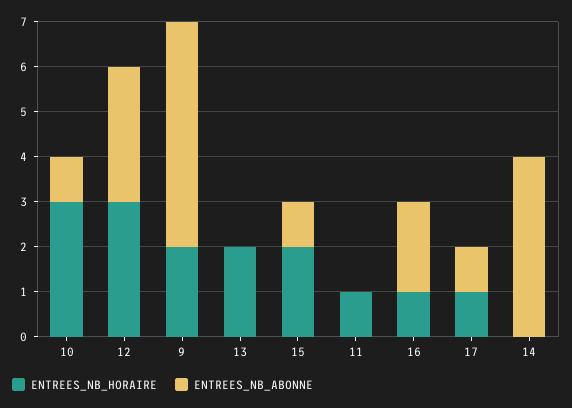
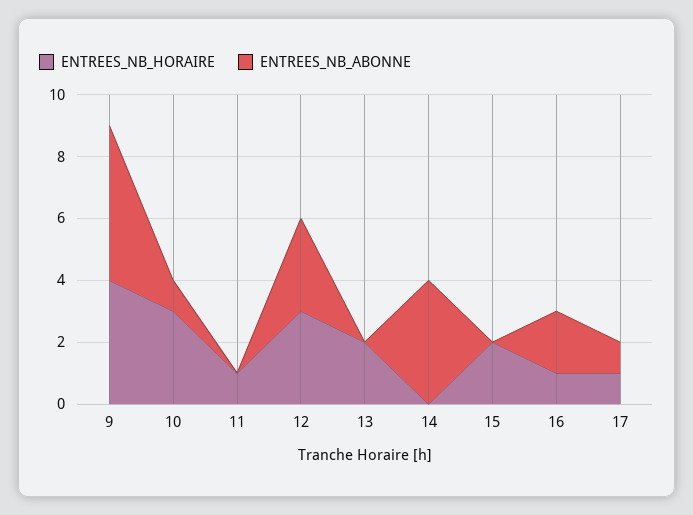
  {
    "ENTREES_NB_HORAIRE": {
      "10": 3,
      "12": 3,
-     "9": 2,
+     "9": 4,
      "13": 2,
      "15": 2,
      "11": 1,
      "16": 1,
      "17": 1,
      "14": 0
    },
    "ENTREES_NB_ABONNE": {
      "10": 1,
      "12": 3,
      "9": 5,
      "13": 0,
-     "15": 1,
+     "15": 0,
      "11": 0,
      "16": 2,
      "17": 1,
      "14": 4
    }
  }

